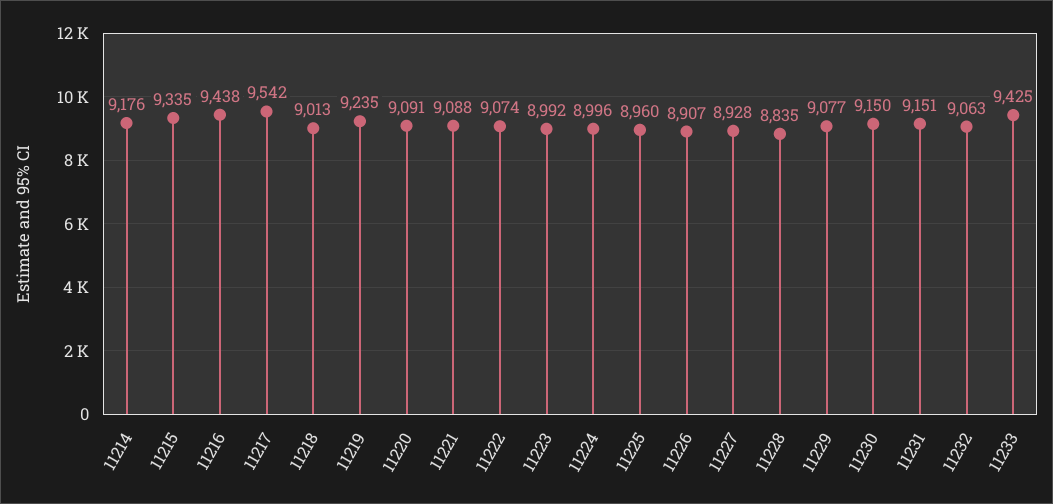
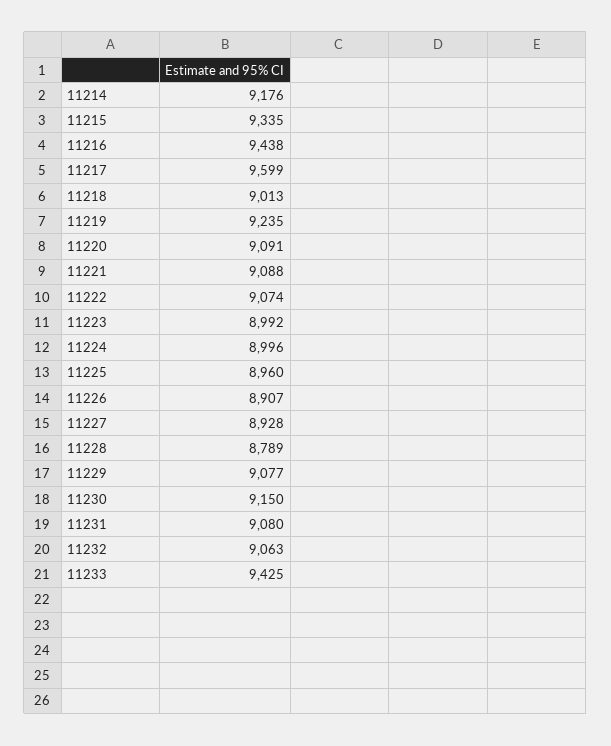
  {
    "11214": 9176,
    "11215": 9335,
    "11216": 9438,
-   "11217": 9542,
+   "11217": 9599,
    "11218": 9013,
    "11219": 9235,
    "11220": 9091,
    "11221": 9088,
    "11222": 9074,
    "11223": 8992,
    "11224": 8996,
    "11225": 8960,
    "11226": 8907,
    "11227": 8928,
-   "11228": 8835,
+   "11228": 8789,
    "11229": 9077,
    "11230": 9150,
-   "11231": 9151,
+   "11231": 9080,
    "11232": 9063,
    "11233": 9425
  }

